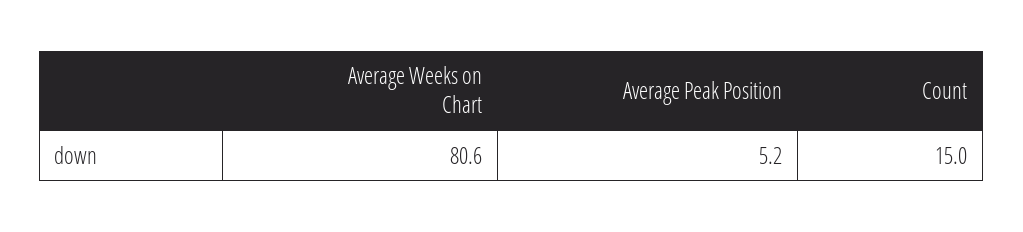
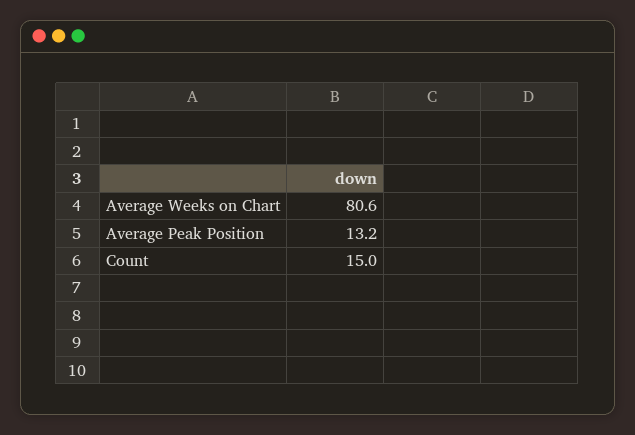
  {
    "Average Weeks on Chart": 80.6,
-   "Average Peak Position": 5.2,
+   "Average Peak Position": 13.2,
    "Count": 15
  }

